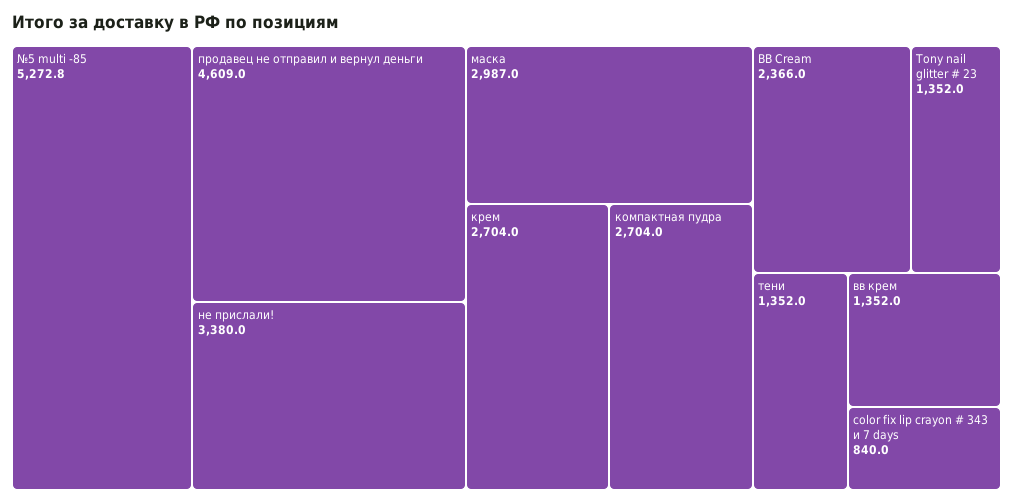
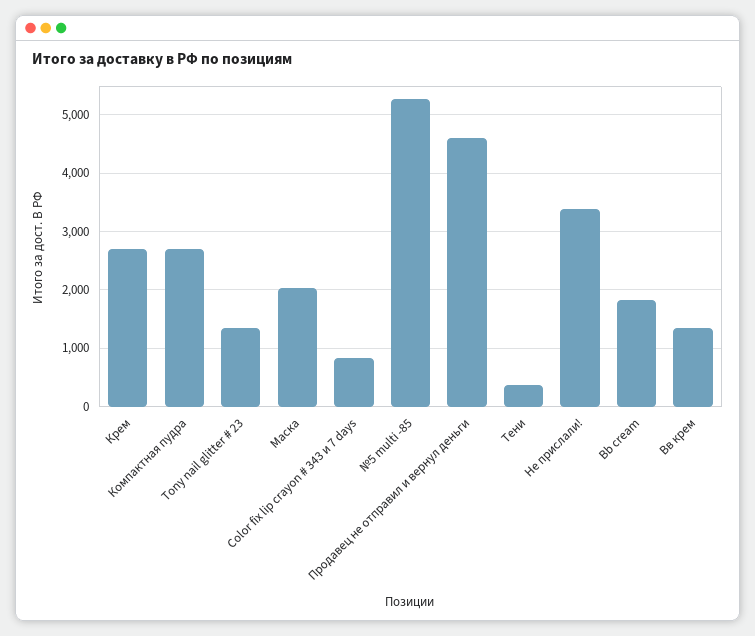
  {
    "№5 multi -85": 5272.8,
    "продавец не отправил и вернул деньги": 4609,
    "не прислали!": 3380,
-   "маска": 2987,
+   "маска": 2000,
    "крем": 2704,
    "компактная пудра": 2704,
-   "BB Cream": 2366,
+   "BB Cream": 1800,
    "Tony nail glitter # 23": 1352,
-   "тени": 1352,
+   "тени": 400,
    "вв крем": 1352,
    "color fix lip crayon # 343 и 7 days": 840
  }

